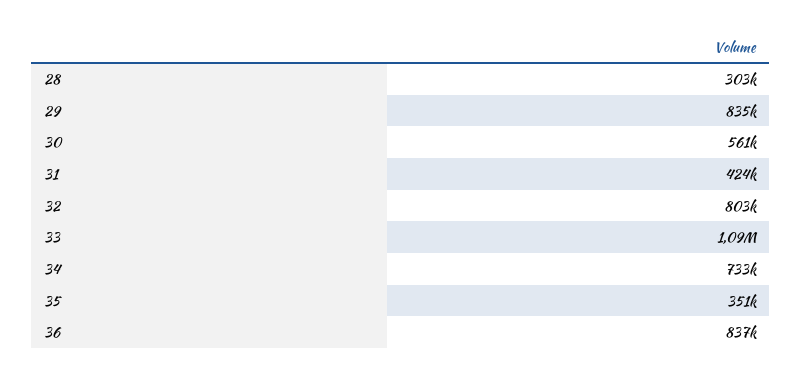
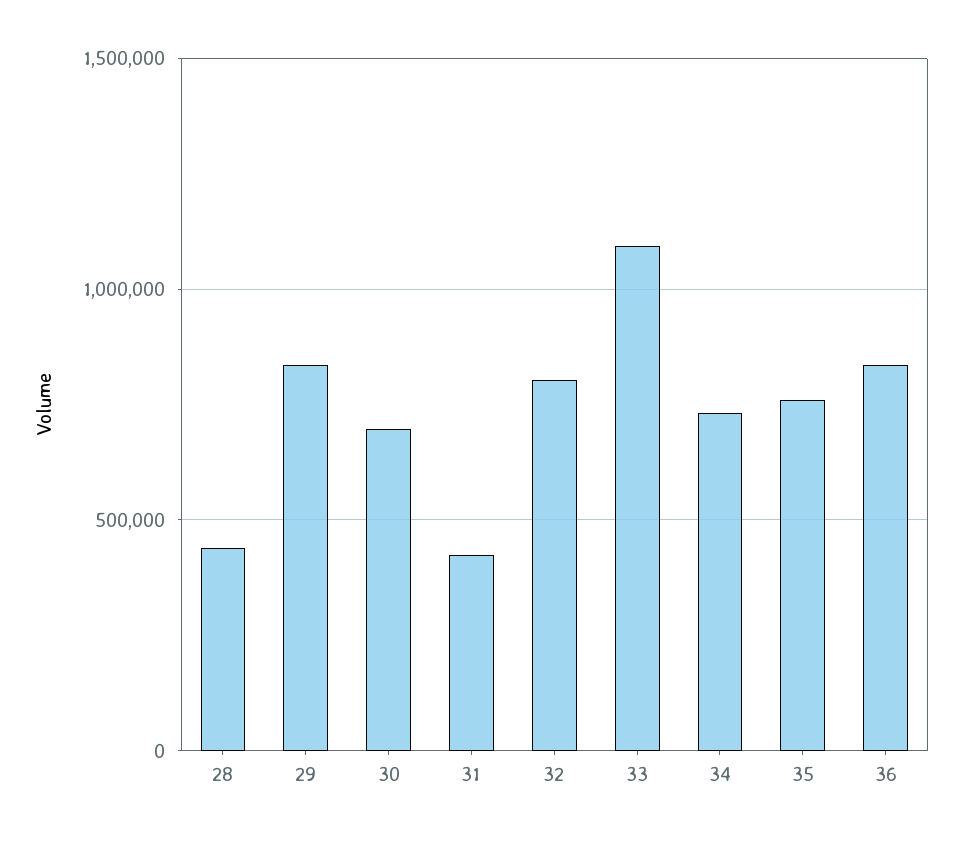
  {
-   "28": 303000,
+   "28": 450000,
    "29": 835000,
-   "30": 561000,
+   "30": 700000,
    "31": 424000,
    "32": 803000,
    "33": 1090000,
    "34": 733000,
-   "35": 351000,
+   "35": 750000,
    "36": 837000
  }

